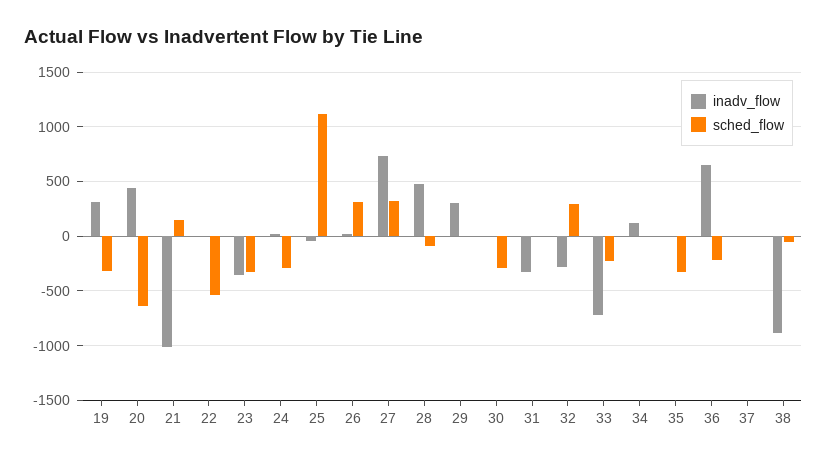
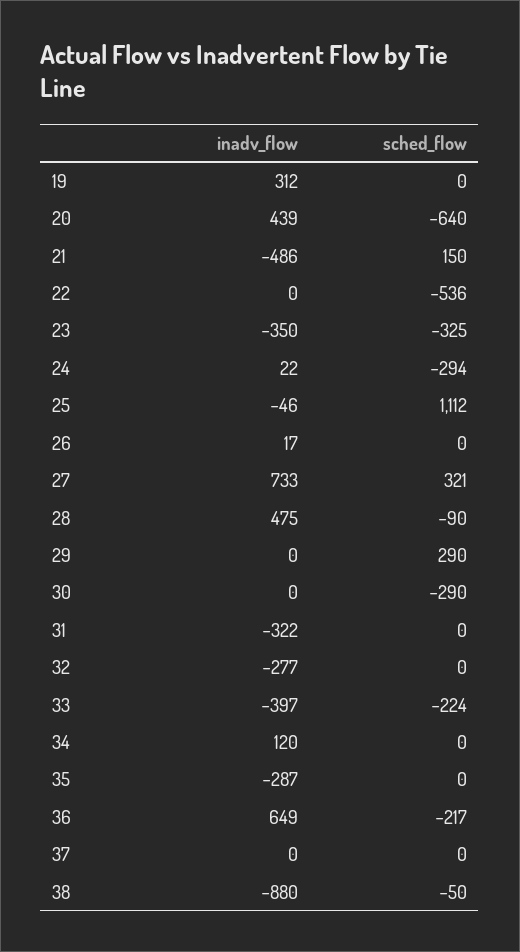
  {
    "inadv_flow": {
      "19": 312,
      "20": 439,
-     "21": -1000,
+     "21": -486,
      "22": 0,
      "23": -350,
      "24": 22,
      "25": -46,
      "26": 17,
      "27": 733,
      "28": 475,
-     "29": 300,
+     "29": 0,
      "30": 0,
      "31": -322,
      "32": -277,
-     "33": -700,
+     "33": -397,
      "34": 120,
-     "35": 0,
+     "35": -287,
      "36": 649,
      "37": 0,
      "38": -880
    },
    "sched_flow": {
-     "19": -300,
+     "19": 0,
      "20": -640,
      "21": 150,
      "22": -536,
      "23": -325,
      "24": -294,
      "25": 1112,
-     "26": 300,
+     "26": 0,
      "27": 321,
      "28": -90,
-     "29": 0,
+     "29": 290,
      "30": -290,
      "31": 0,
-     "32": 300,
+     "32": 0,
      "33": -224,
      "34": 0,
-     "35": -300,
+     "35": 0,
      "36": -217,
      "37": 0,
      "38": -50
    }
  }

